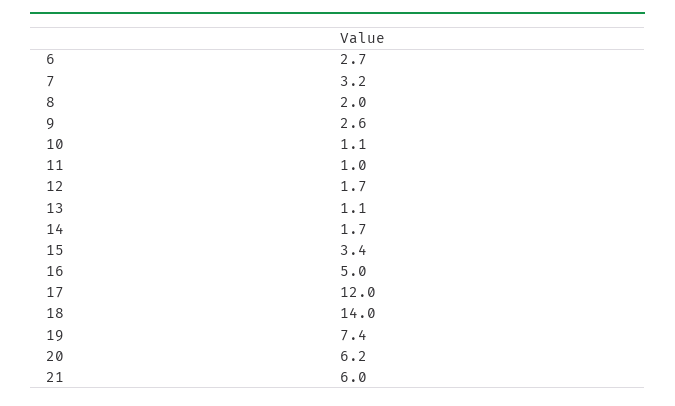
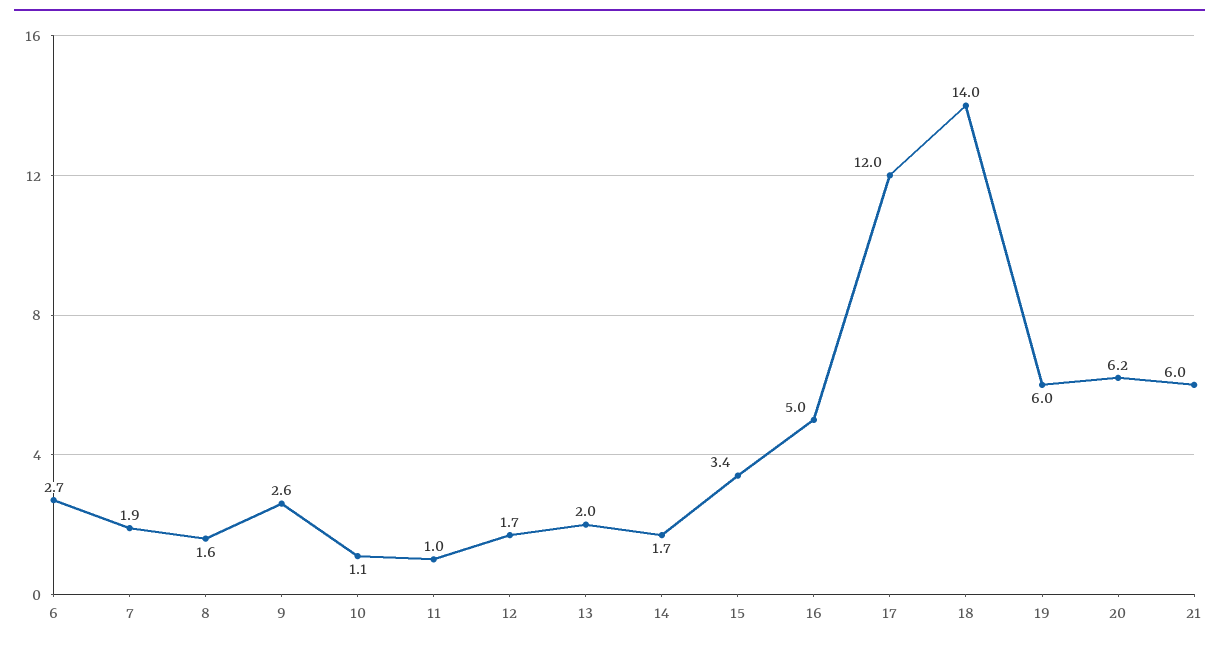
  {
    "6": 2.7,
-   "7": 3.2,
+   "7": 1.9,
-   "8": 2,
+   "8": 1.6,
    "9": 2.6,
    "10": 1.1,
    "11": 1,
    "12": 1.7,
-   "13": 1.1,
+   "13": 2,
    "14": 1.7,
    "15": 3.4,
    "16": 5,
    "17": 12,
    "18": 14,
-   "19": 7.4,
+   "19": 6,
    "20": 6.2,
    "21": 6
  }

